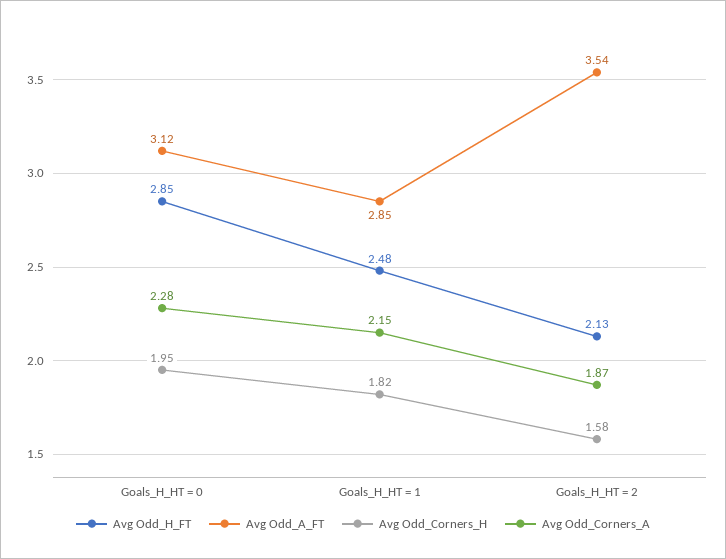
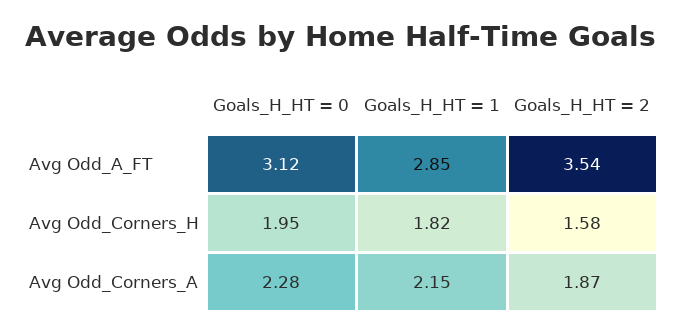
  {
-   "Avg Odd_H_FT": {
-     "Goals_H_HT = 0": 2.85,
-     "Goals_H_HT = 1": 2.48,
-     "Goals_H_HT = 2": 2.13
-   },
    "Avg Odd_A_FT": {
      "Goals_H_HT = 0": 3.12,
      "Goals_H_HT = 1": 2.85,
      "Goals_H_HT = 2": 3.54
    },
    "Avg Odd_Corners_H": {
      "Goals_H_HT = 0": 1.95,
      "Goals_H_HT = 1": 1.82,
      "Goals_H_HT = 2": 1.58
    },
    "Avg Odd_Corners_A": {
      "Goals_H_HT = 0": 2.28,
      "Goals_H_HT = 1": 2.15,
      "Goals_H_HT = 2": 1.87
    }
  }

